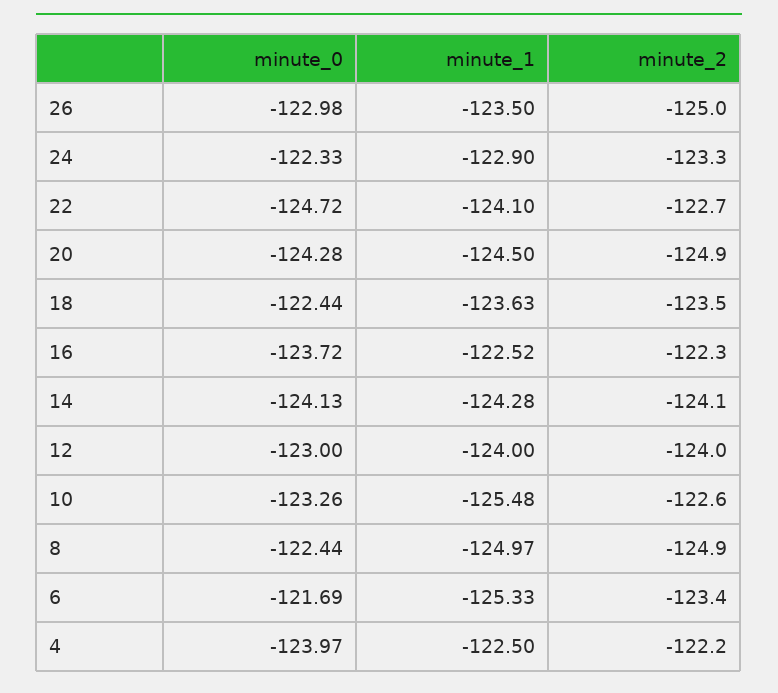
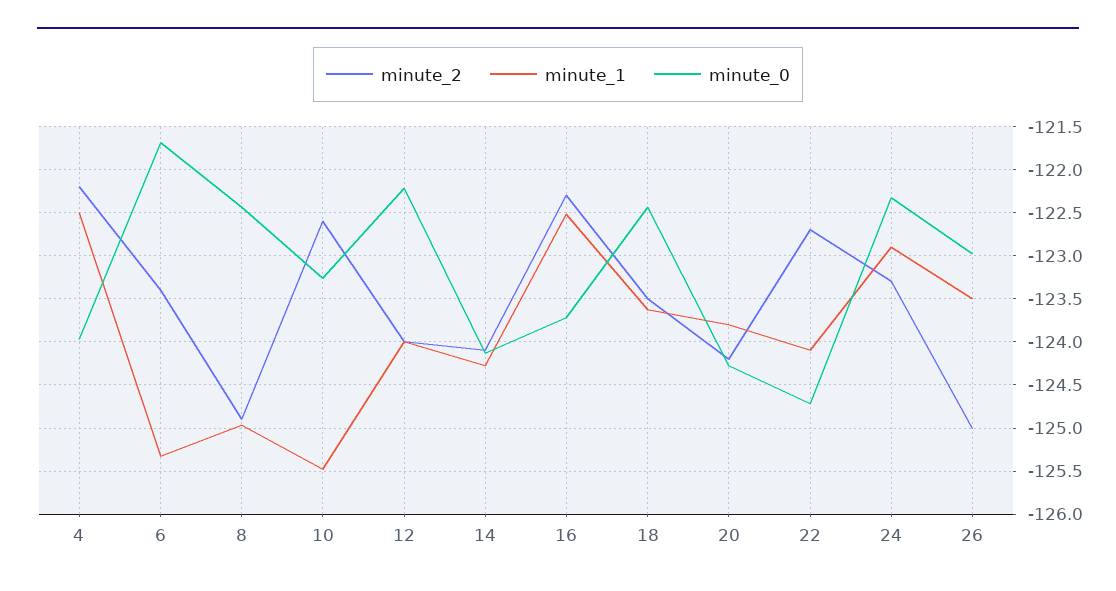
  {
    "minute_0": {
      "26": -122.98,
      "24": -122.33,
      "22": -124.72,
      "20": -124.28,
      "18": -122.44,
      "16": -123.72,
      "14": -124.13,
-     "12": -123,
+     "12": -122.2,
      "10": -123.26,
      "8": -122.44,
      "6": -121.69,
      "4": -123.97
    },
    "minute_1": {
      "26": -123.5,
      "24": -122.9,
      "22": -124.1,
-     "20": -124.5,
+     "20": -123.8,
      "18": -123.63,
      "16": -122.52,
      "14": -124.28,
      "12": -124,
      "10": -125.48,
      "8": -124.97,
      "6": -125.33,
      "4": -122.5
    },
    "minute_2": {
      "26": -125,
      "24": -123.3,
      "22": -122.7,
-     "20": -124.9,
+     "20": -124.2,
      "18": -123.5,
      "16": -122.3,
      "14": -124.1,
      "12": -124,
      "10": -122.6,
      "8": -124.9,
      "6": -123.4,
      "4": -122.2
    }
  }

